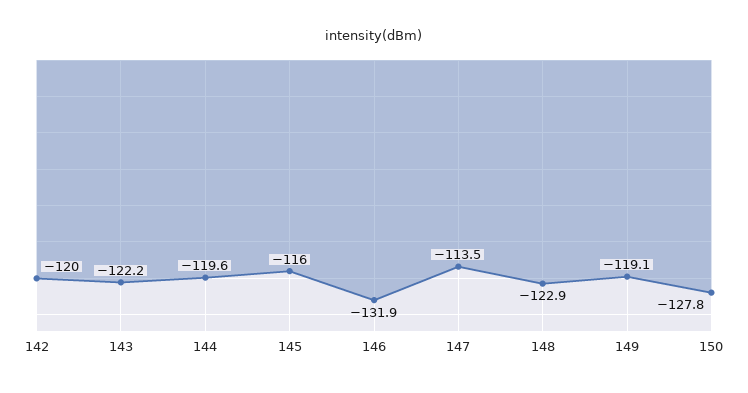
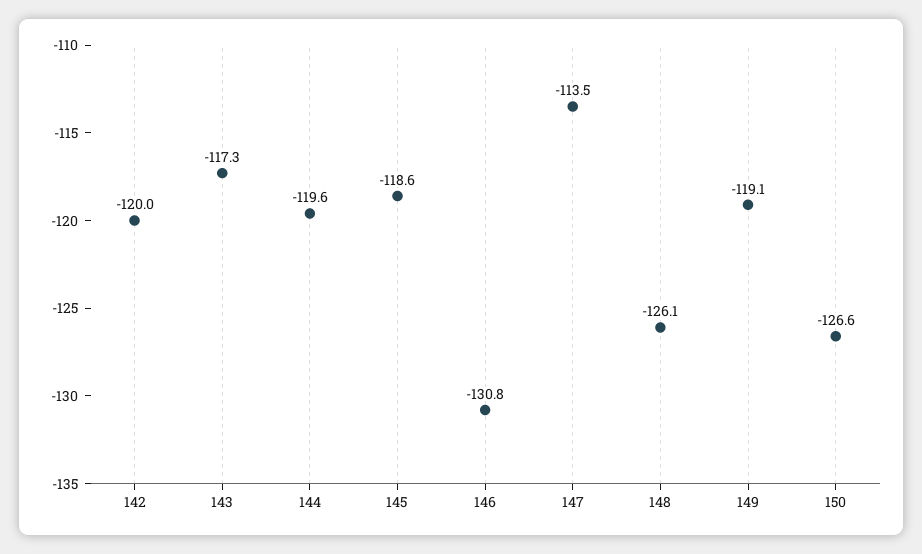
  {
    "142": -120,
-   "143": -122.2,
+   "143": -117.3,
    "144": -119.6,
-   "145": -116,
+   "145": -118.6,
-   "146": -131.9,
+   "146": -130.8,
    "147": -113.5,
-   "148": -122.9,
+   "148": -126.1,
    "149": -119.1,
-   "150": -127.8
+   "150": -126.6
  }

